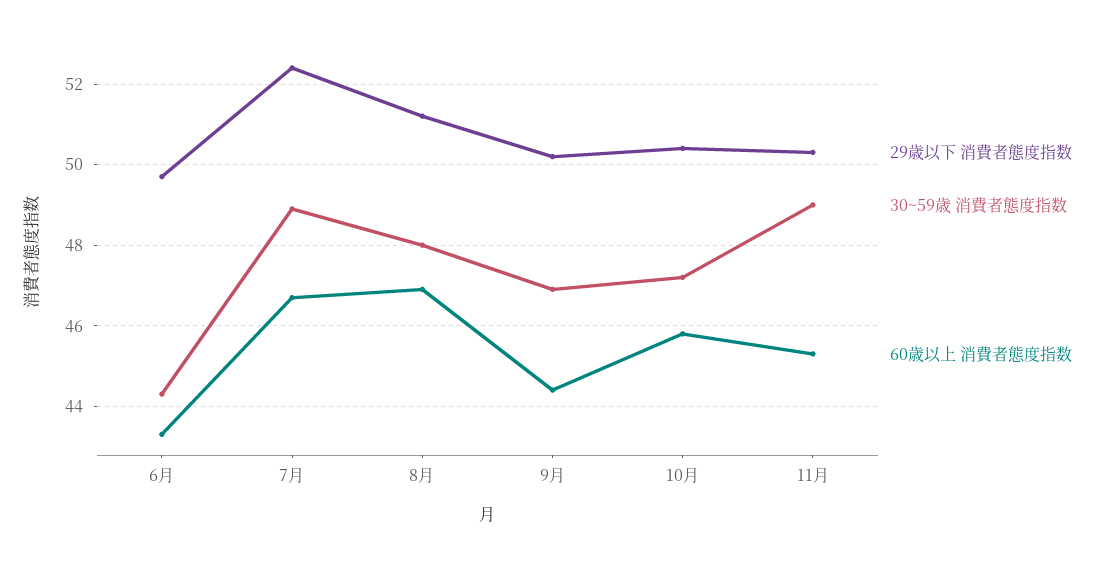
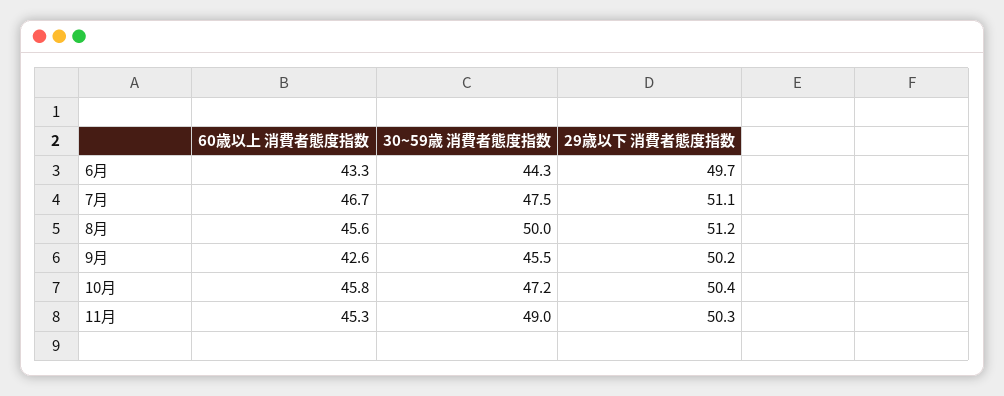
  {
    "29歳以下 消費者態度指数": {
      "6月": 49.7,
-     "7月": 52.5,
+     "7月": 51.1,
      "8月": 51.2,
      "9月": 50.2,
      "10月": 50.4,
      "11月": 50.3
    },
    "30~59歳 消費者態度指数": {
      "6月": 44.3,
-     "7月": 49,
+     "7月": 47.5,
-     "8月": 48,
+     "8月": 50,
-     "9月": 47,
+     "9月": 45.5,
      "10月": 47.2,
      "11月": 49
    },
    "60歳以上 消費者態度指数": {
      "6月": 43.3,
      "7月": 46.7,
-     "8月": 47,
+     "8月": 45.6,
-     "9月": 44.5,
+     "9月": 42.6,
      "10月": 45.8,
      "11月": 45.3
    }
  }

